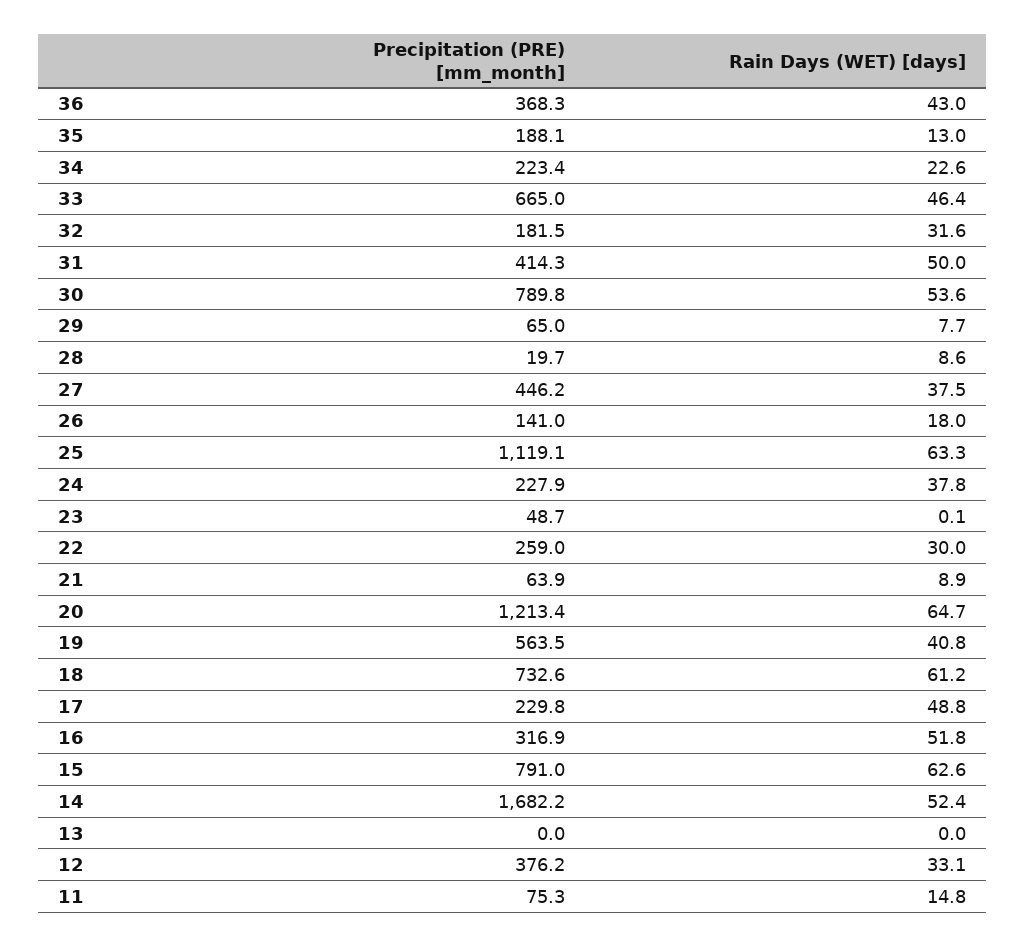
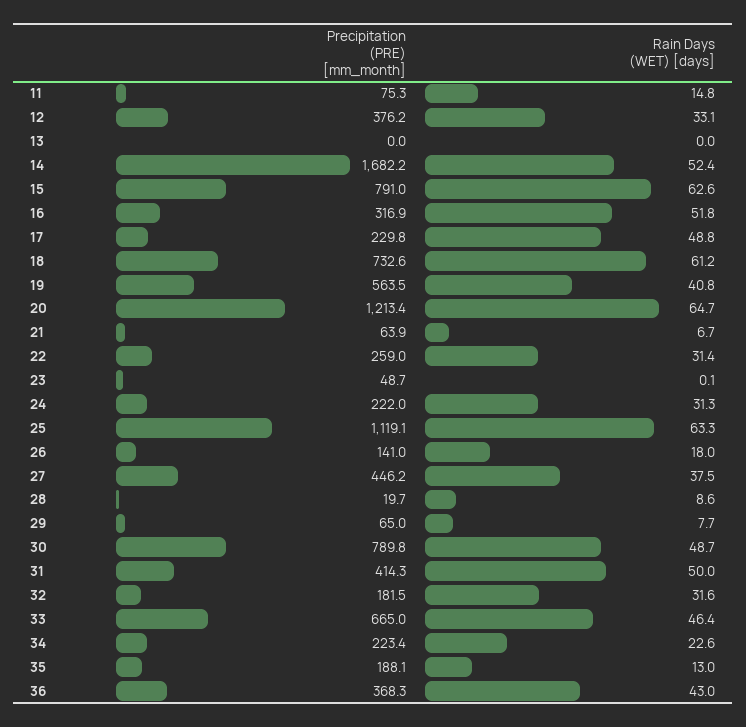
  {
    "Precipitation (PRE) [mm_month]": {
      "36": 368.3,
      "35": 188.1,
      "34": 223.4,
      "33": 665,
      "32": 181.5,
      "31": 414.3,
      "30": 789.8,
      "29": 65,
      "28": 19.7,
      "27": 446.2,
      "26": 141,
      "25": 1119.1,
-     "24": 227.9,
+     "24": 222,
      "23": 48.7,
      "22": 259,
      "21": 63.9,
      "20": 1213.4,
      "19": 563.5,
      "18": 732.6,
      "17": 229.8,
      "16": 316.9,
      "15": 791,
      "14": 1682.2,
      "13": 0,
      "12": 376.2,
      "11": 75.3
    },
    "Rain Days (WET) [days]": {
      "36": 43,
      "35": 13,
      "34": 22.6,
      "33": 46.4,
      "32": 31.6,
      "31": 50,
-     "30": 53.6,
+     "30": 48.7,
      "29": 7.7,
      "28": 8.6,
      "27": 37.5,
      "26": 18,
      "25": 63.3,
-     "24": 37.8,
+     "24": 31.3,
      "23": 0.1,
-     "22": 30,
+     "22": 31.4,
-     "21": 8.9,
+     "21": 6.7,
      "20": 64.7,
      "19": 40.8,
      "18": 61.2,
      "17": 48.8,
      "16": 51.8,
      "15": 62.6,
      "14": 52.4,
      "13": 0,
      "12": 33.1,
      "11": 14.8
    }
  }

